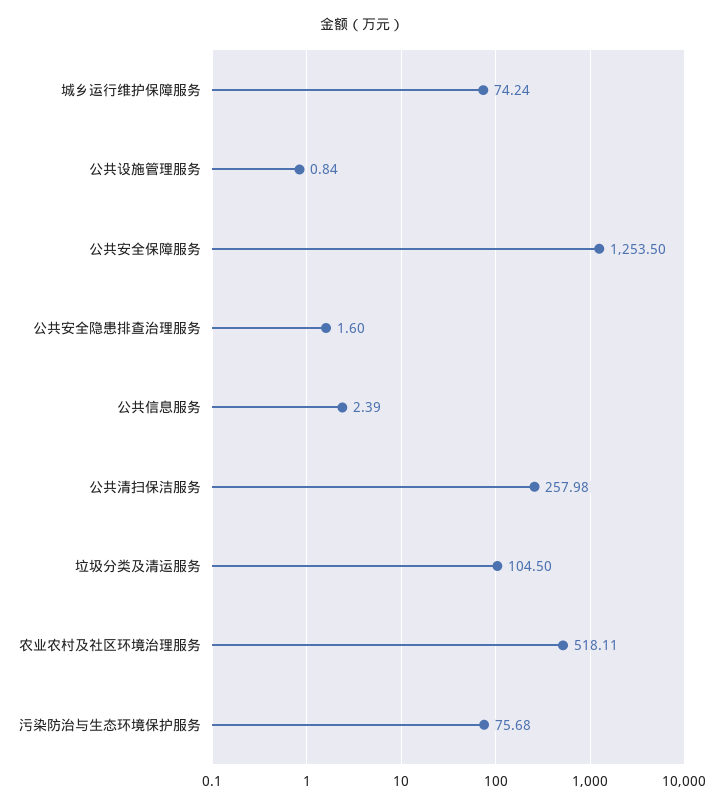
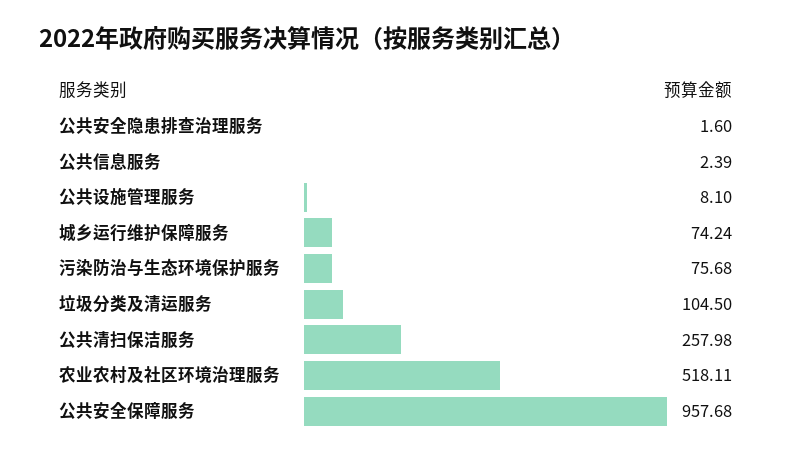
  {
    "城乡运行维护保障服务": 74.24,
-   "公共设施管理服务": 0.84,
+   "公共设施管理服务": 8.1,
-   "公共安全保障服务": 1253.5,
+   "公共安全保障服务": 957.68,
    "公共安全隐患排查治理服务": 1.6,
    "公共信息服务": 2.39,
    "公共清扫保洁服务": 257.98,
    "垃圾分类及清运服务": 104.5,
    "农业农村及社区环境治理服务": 518.11,
    "污染防治与生态环境保护服务": 75.68
  }

